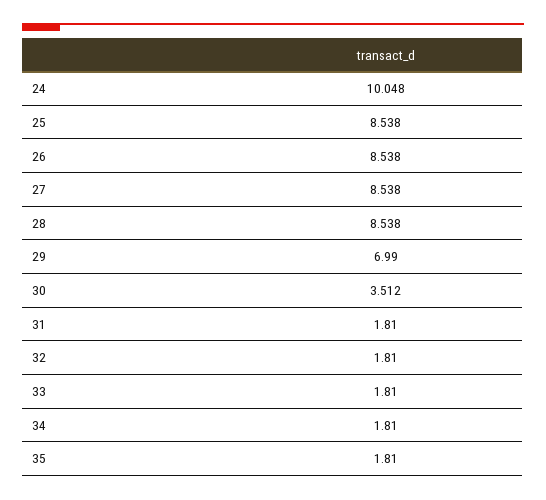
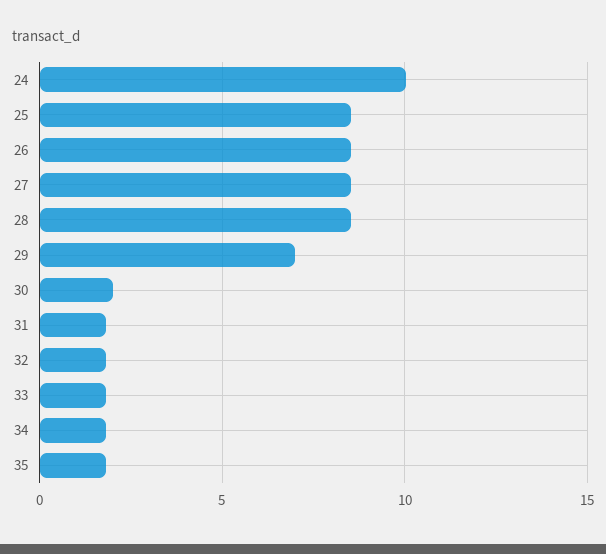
  {
    "24": 10.048,
    "25": 8.538,
    "26": 8.538,
    "27": 8.538,
    "28": 8.538,
    "29": 6.99,
-   "30": 3.512,
+   "30": 2,
    "31": 1.81,
    "32": 1.81,
    "33": 1.81,
    "34": 1.81,
    "35": 1.81
  }

